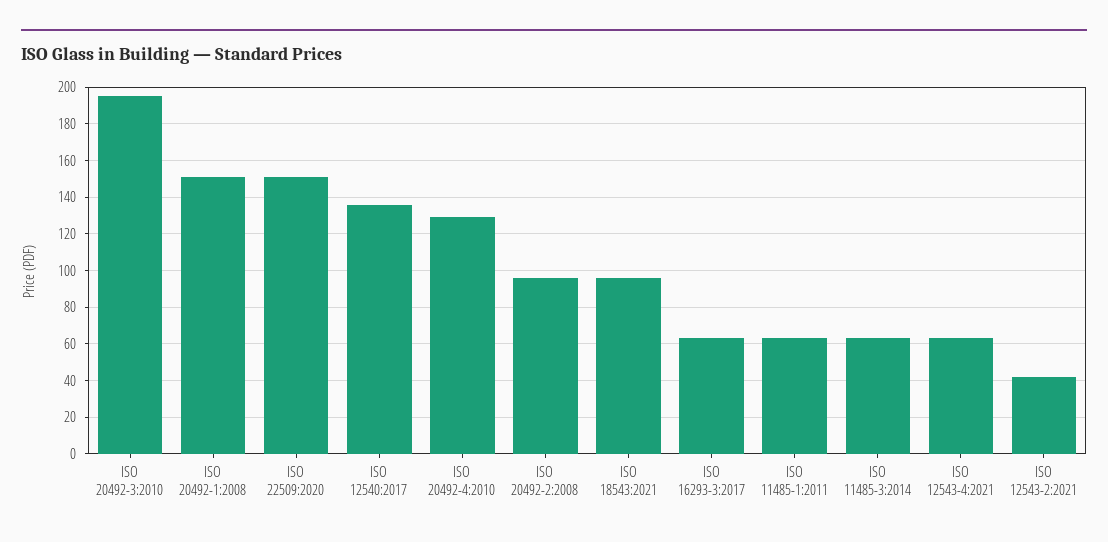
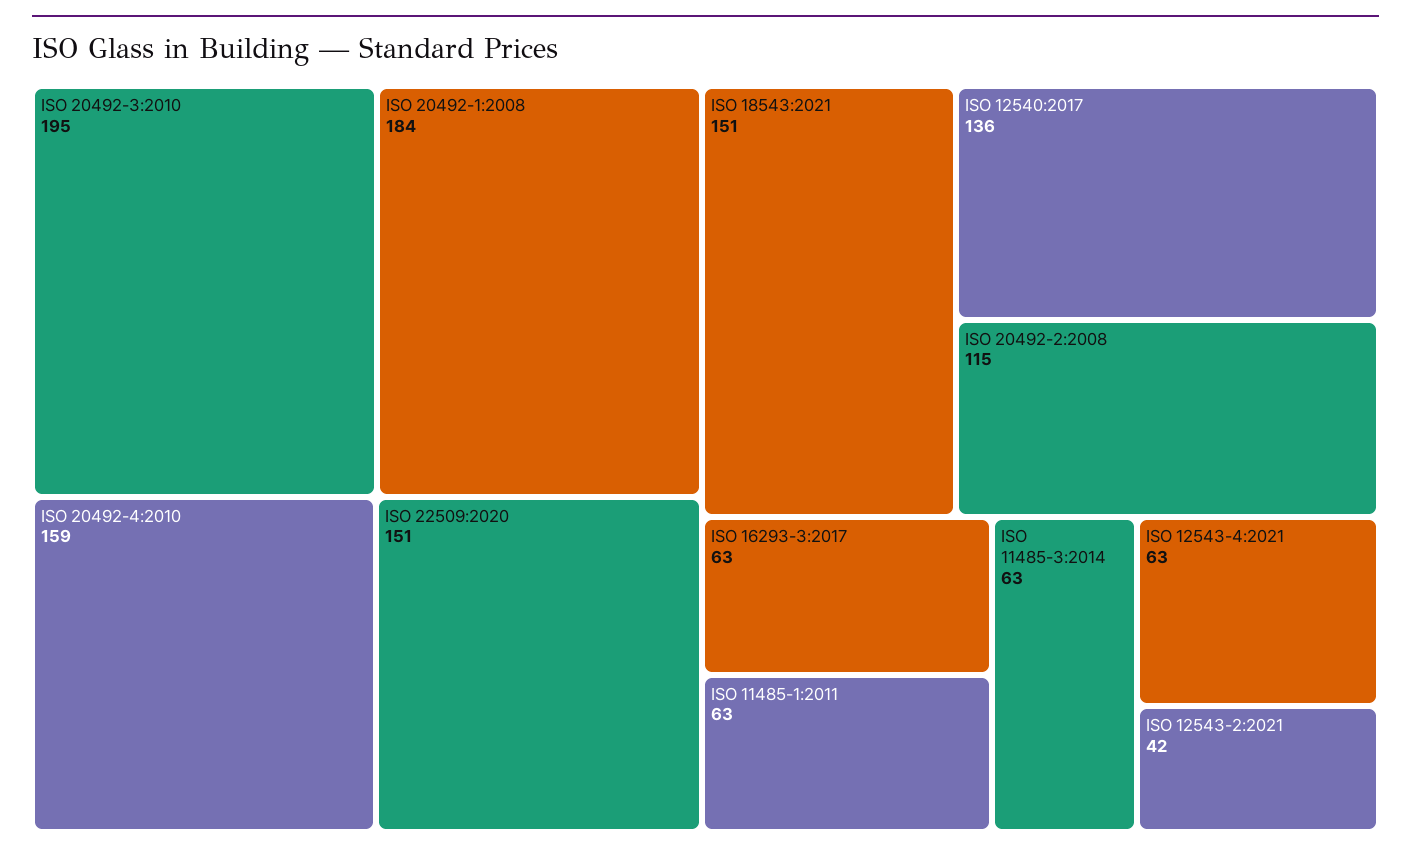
  {
    "ISO 20492-3:2010": 195,
-   "ISO 20492-1:2008": 150,
+   "ISO 20492-1:2008": 184,
    "ISO 22509:2020": 151,
    "ISO 12540:2017": 136,
-   "ISO 20492-4:2010": 130,
+   "ISO 20492-4:2010": 159,
-   "ISO 20492-2:2008": 95,
+   "ISO 20492-2:2008": 115,
-   "ISO 18543:2021": 95,
+   "ISO 18543:2021": 151,
    "ISO 16293-3:2017": 63,
    "ISO 11485-1:2011": 63,
    "ISO 11485-3:2014": 63,
    "ISO 12543-4:2021": 63,
    "ISO 12543-2:2021": 42
  }

